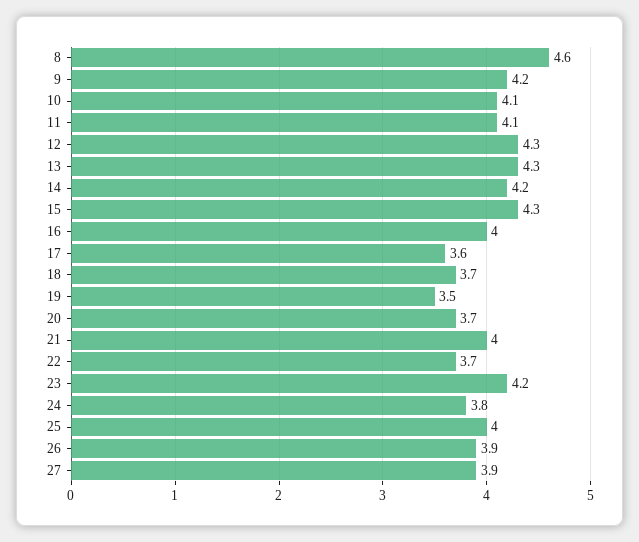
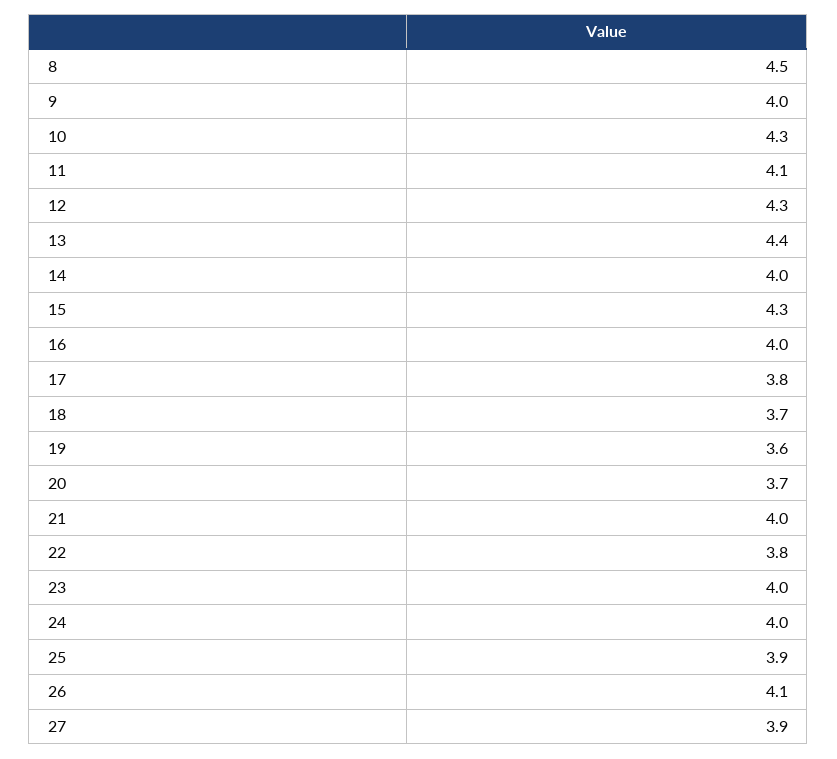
  {
-   "8": 4.6,
+   "8": 4.5,
-   "9": 4.2,
+   "9": 4,
-   "10": 4.1,
+   "10": 4.3,
    "11": 4.1,
    "12": 4.3,
-   "13": 4.3,
+   "13": 4.4,
-   "14": 4.2,
+   "14": 4,
    "15": 4.3,
    "16": 4,
-   "17": 3.6,
+   "17": 3.8,
    "18": 3.7,
-   "19": 3.5,
+   "19": 3.6,
    "20": 3.7,
    "21": 4,
-   "22": 3.7,
+   "22": 3.8,
-   "23": 4.2,
+   "23": 4,
-   "24": 3.8,
+   "24": 4,
-   "25": 4,
+   "25": 3.9,
-   "26": 3.9,
+   "26": 4.1,
    "27": 3.9
  }

